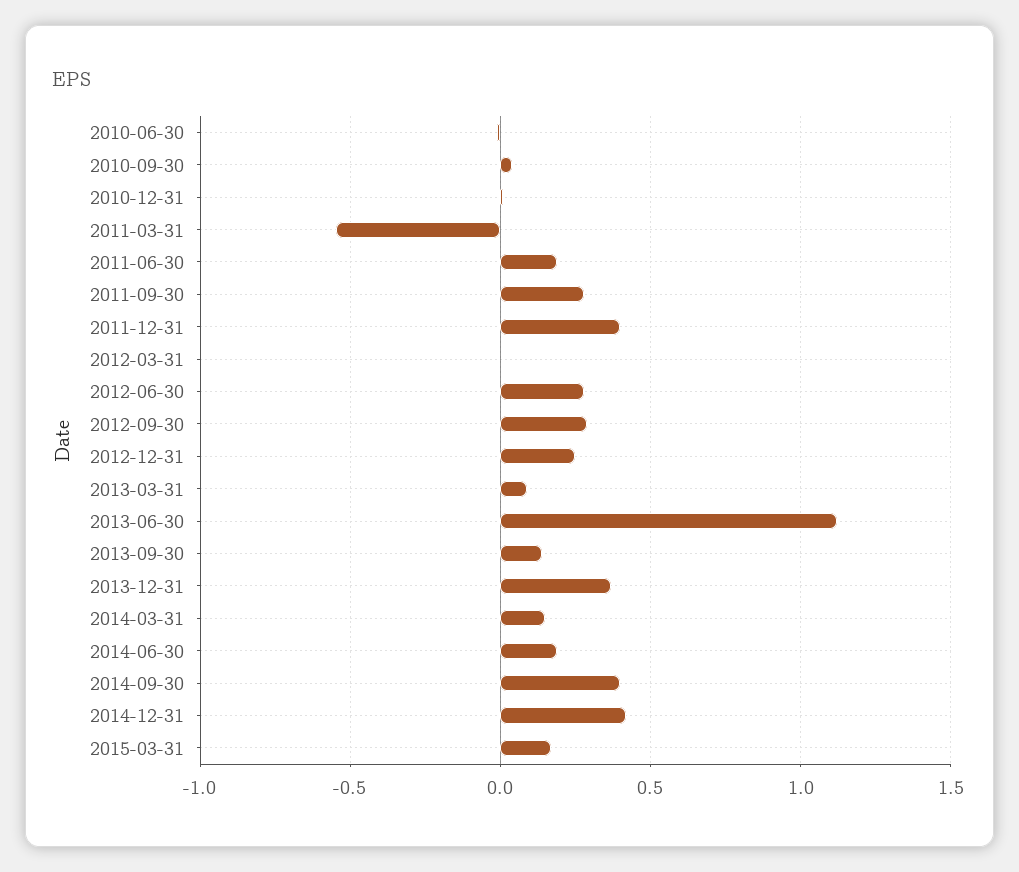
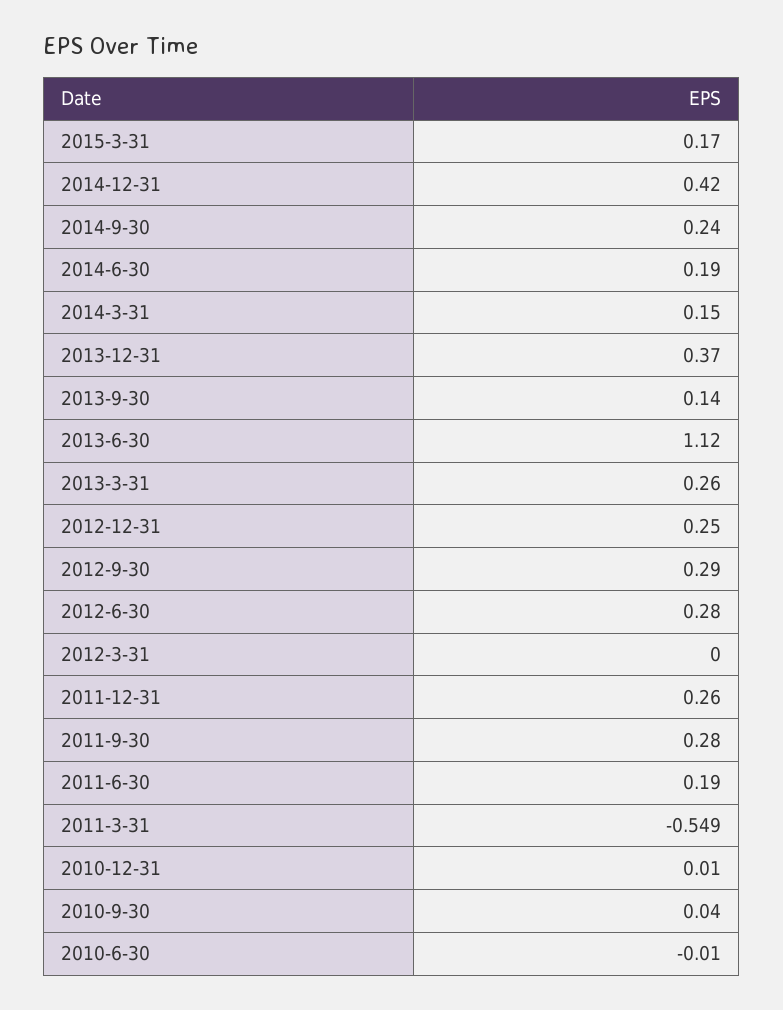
  {
    "2010-06-30": -0.01,
    "2010-09-30": 0.04,
    "2010-12-31": 0.01,
    "2011-03-31": -0.549,
    "2011-06-30": 0.19,
    "2011-09-30": 0.28,
-   "2011-12-31": 0.4,
+   "2011-12-31": 0.26,
    "2012-03-31": 0,
    "2012-06-30": 0.28,
    "2012-09-30": 0.29,
    "2012-12-31": 0.25,
-   "2013-03-31": 0.1,
+   "2013-03-31": 0.26,
    "2013-06-30": 1.12,
    "2013-09-30": 0.14,
    "2013-12-31": 0.37,
    "2014-03-31": 0.15,
    "2014-06-30": 0.19,
-   "2014-09-30": 0.4,
+   "2014-09-30": 0.24,
    "2014-12-31": 0.42,
    "2015-03-31": 0.17
  }

